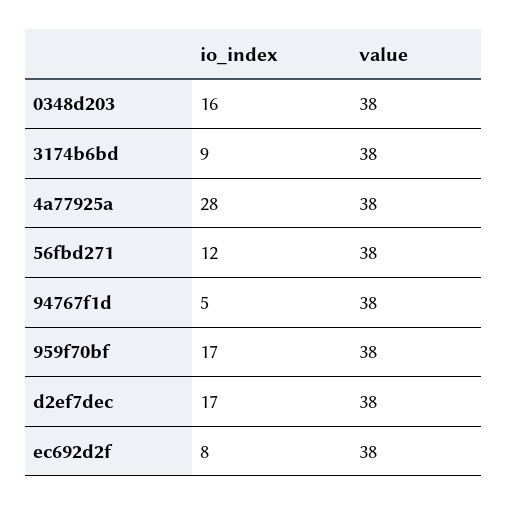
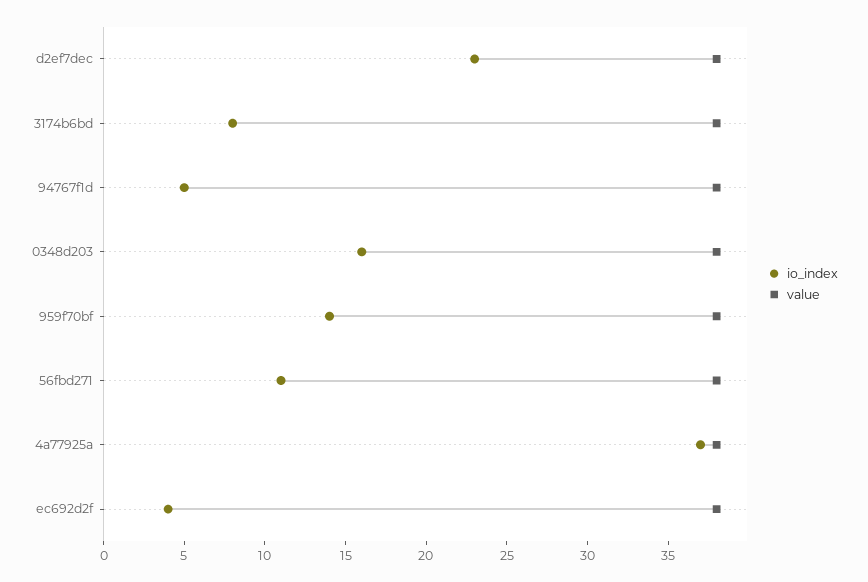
  {
    "io_index": {
      "0348d203": 16,
-     "3174b6bd": 9,
+     "3174b6bd": 8,
-     "4a77925a": 28,
+     "4a77925a": 37,
-     "56fbd271": 12,
+     "56fbd271": 11,
      "94767f1d": 5,
-     "959f70bf": 17,
+     "959f70bf": 14,
-     "d2ef7dec": 17,
+     "d2ef7dec": 23,
-     "ec692d2f": 8
+     "ec692d2f": 4
    },
    "value": {
      "0348d203": 38,
      "3174b6bd": 38,
      "4a77925a": 38,
      "56fbd271": 38,
      "94767f1d": 38,
      "959f70bf": 38,
      "d2ef7dec": 38,
      "ec692d2f": 38
    }
  }

